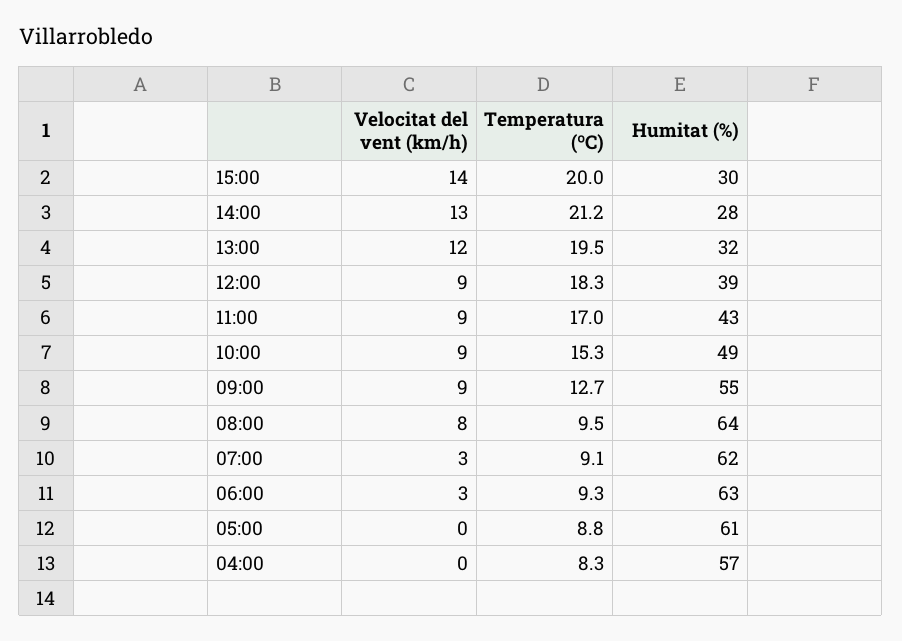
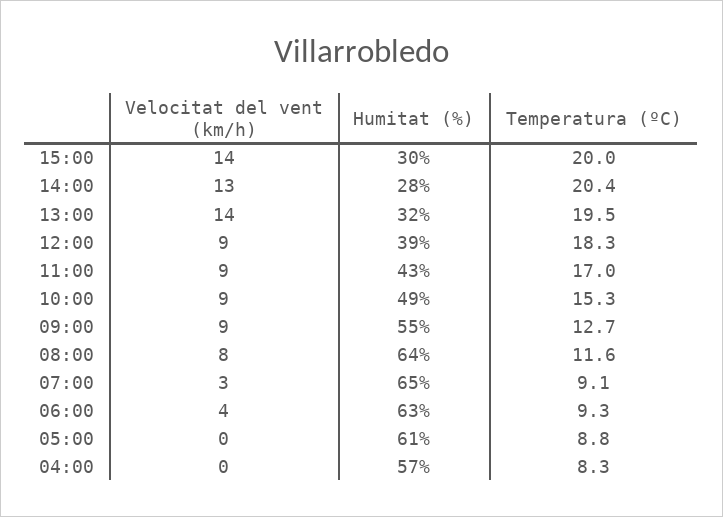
  {
    "Velocitat del vent (km/h)": {
      "15:00": 14,
      "14:00": 13,
-     "13:00": 12,
+     "13:00": 14,
      "12:00": 9,
      "11:00": 9,
      "10:00": 9,
      "09:00": 9,
      "08:00": 8,
      "07:00": 3,
-     "06:00": 3,
+     "06:00": 4,
      "05:00": 0,
      "04:00": 0
    },
    "Temperatura (ºC)": {
      "15:00": 20,
-     "14:00": 21.2,
+     "14:00": 20.4,
      "13:00": 19.5,
      "12:00": 18.3,
      "11:00": 17,
      "10:00": 15.3,
      "09:00": 12.7,
-     "08:00": 9.5,
+     "08:00": 11.6,
      "07:00": 9.1,
      "06:00": 9.3,
      "05:00": 8.8,
      "04:00": 8.3
    },
    "Humitat (%)": {
      "15:00": 30,
      "14:00": 28,
      "13:00": 32,
      "12:00": 39,
      "11:00": 43,
      "10:00": 49,
      "09:00": 55,
      "08:00": 64,
-     "07:00": 62,
+     "07:00": 65,
      "06:00": 63,
      "05:00": 61,
      "04:00": 57
    }
  }

